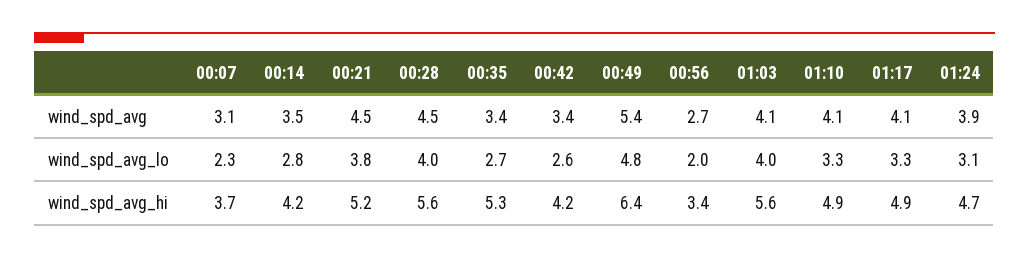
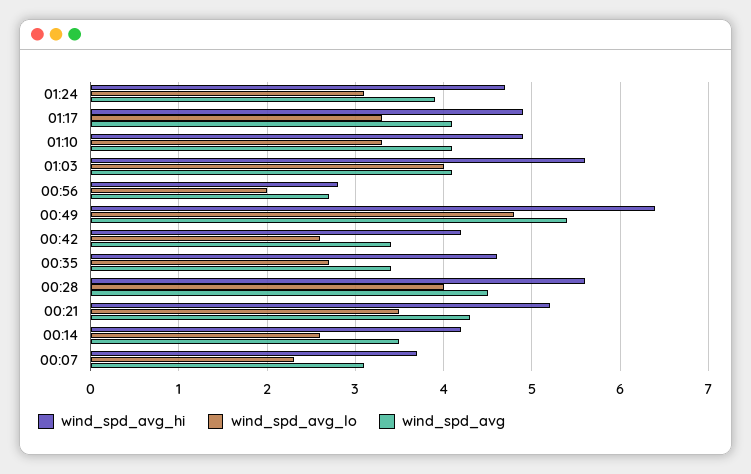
  {
    "wind_spd_avg": {
      "00:07": 3.1,
      "00:14": 3.5,
-     "00:21": 4.5,
+     "00:21": 4.3,
      "00:28": 4.5,
      "00:35": 3.4,
      "00:42": 3.4,
      "00:49": 5.4,
      "00:56": 2.7,
      "01:03": 4.1,
      "01:10": 4.1,
      "01:17": 4.1,
      "01:24": 3.9
    },
    "wind_spd_avg_lo": {
      "00:07": 2.3,
-     "00:14": 2.8,
+     "00:14": 2.6,
-     "00:21": 3.8,
+     "00:21": 3.5,
      "00:28": 4,
      "00:35": 2.7,
      "00:42": 2.6,
      "00:49": 4.8,
      "00:56": 2,
      "01:03": 4,
      "01:10": 3.3,
      "01:17": 3.3,
      "01:24": 3.1
    },
    "wind_spd_avg_hi": {
      "00:07": 3.7,
      "00:14": 4.2,
      "00:21": 5.2,
      "00:28": 5.6,
-     "00:35": 5.3,
+     "00:35": 4.6,
      "00:42": 4.2,
      "00:49": 6.4,
-     "00:56": 3.4,
+     "00:56": 2.8,
      "01:03": 5.6,
      "01:10": 4.9,
      "01:17": 4.9,
      "01:24": 4.7
    }
  }

